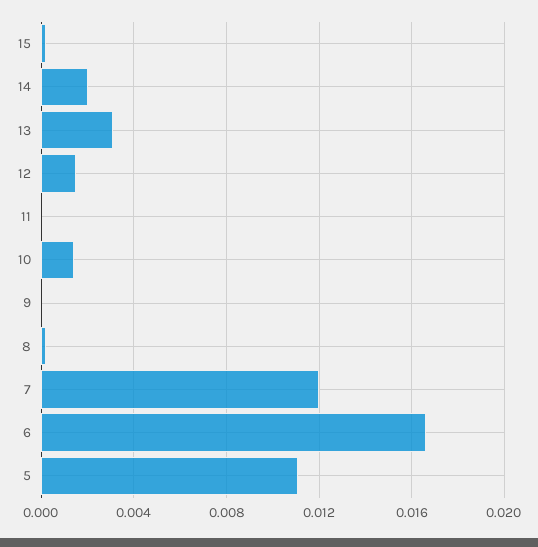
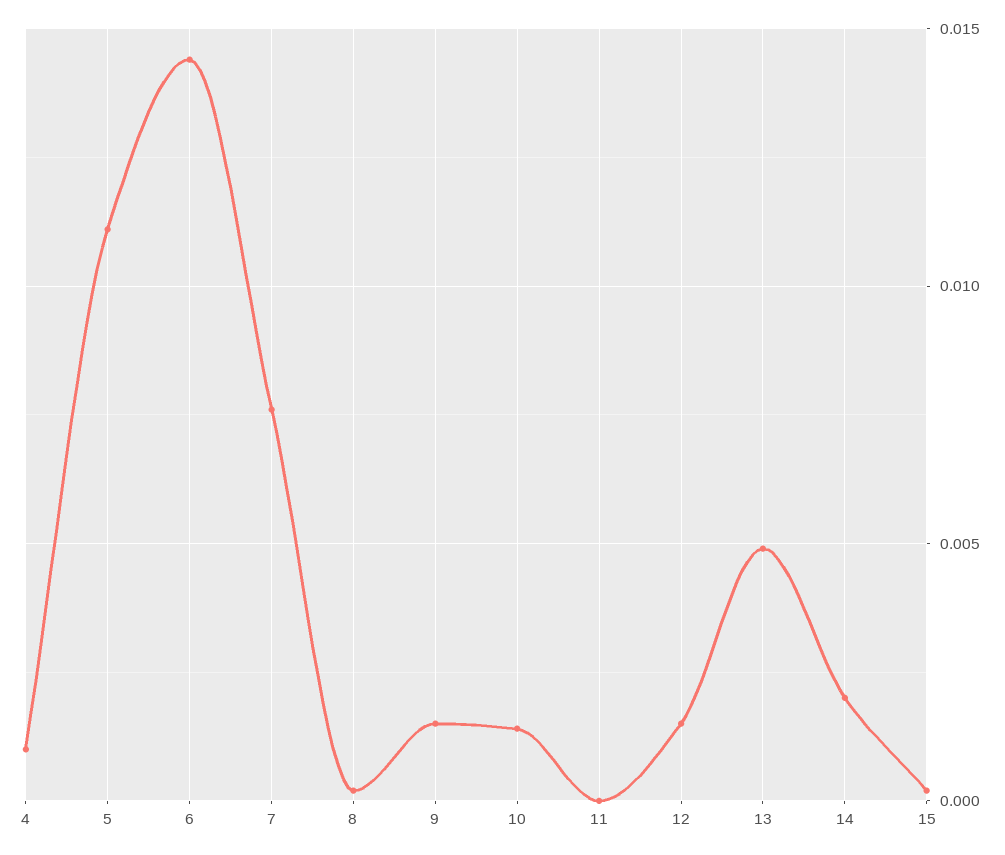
  {
    "15": 0,
    "14": 0.002,
-   "13": 0.003,
+   "13": 0.005,
    "12": 0.0015,
    "11": 0,
    "10": 0.0015,
-   "9": 0,
+   "9": 0.0015,
    "8": 0,
-   "7": 0.012,
+   "7": 0.0075,
-   "6": 0.0165,
+   "6": 0.0145,
-   "5": 0.011
+   "5": 0.011,
+   "4": 0.001
  }

